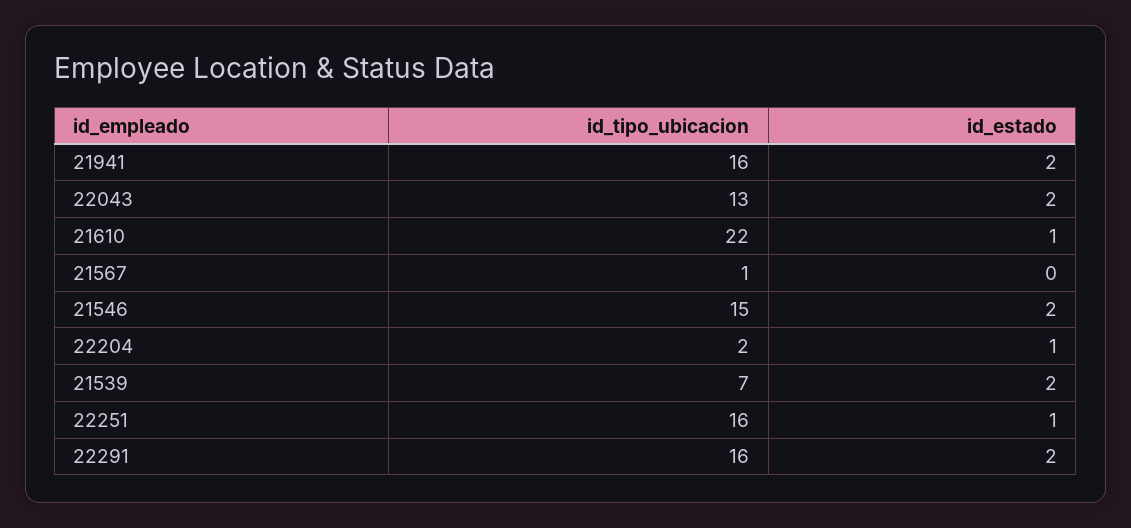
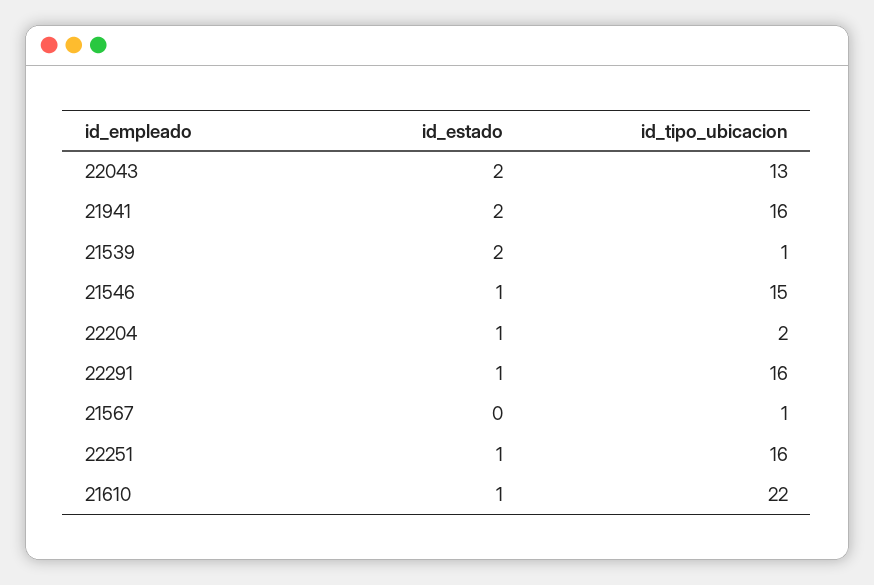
  {
    "id_tipo_ubicacion": {
      "21941": 16,
      "22043": 13,
      "21610": 22,
      "21567": 1,
      "21546": 15,
      "22204": 2,
-     "21539": 7,
+     "21539": 1,
      "22251": 16,
      "22291": 16
    },
    "id_estado": {
      "21941": 2,
      "22043": 2,
      "21610": 1,
      "21567": 0,
-     "21546": 2,
+     "21546": 1,
      "22204": 1,
      "21539": 2,
      "22251": 1,
-     "22291": 2
+     "22291": 1
    }
  }

